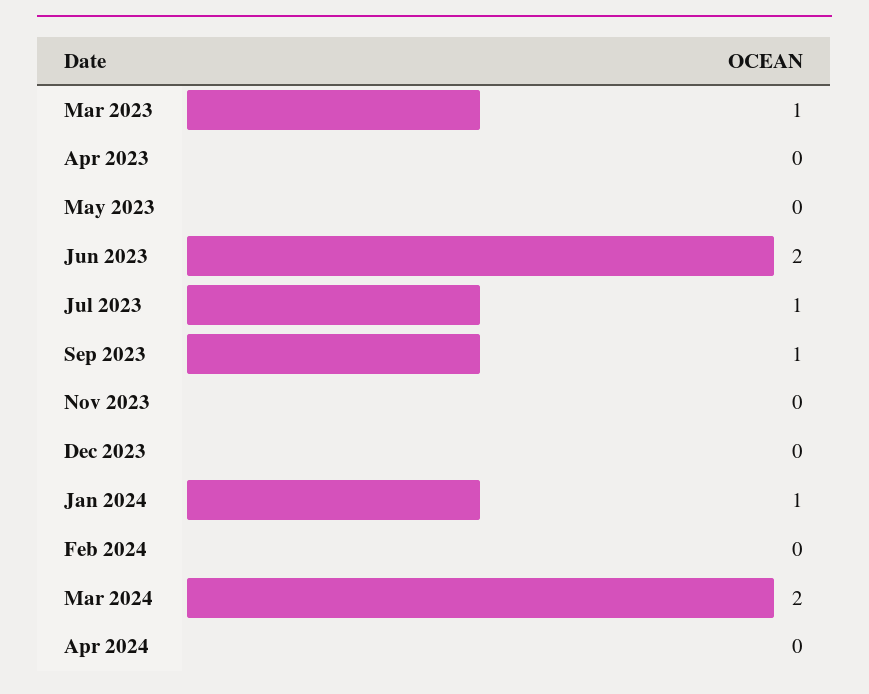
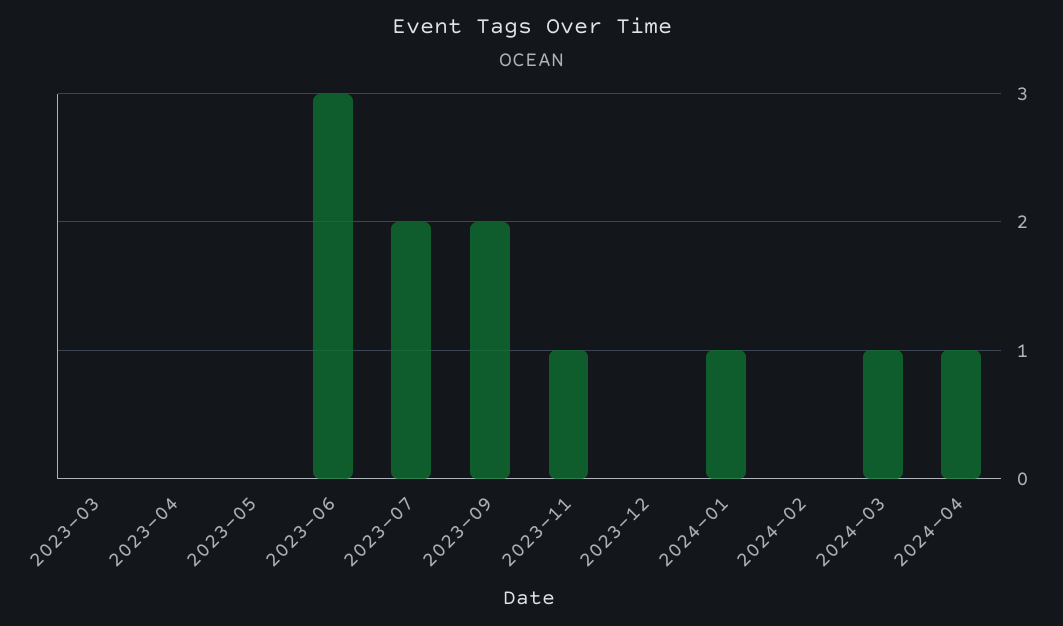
  {
-   "Mar 2023": 1,
+   "Mar 2023": 0,
    "Apr 2023": 0,
    "May 2023": 0,
-   "Jun 2023": 2,
+   "Jun 2023": 3,
-   "Jul 2023": 1,
+   "Jul 2023": 2,
-   "Sep 2023": 1,
+   "Sep 2023": 2,
-   "Nov 2023": 0,
+   "Nov 2023": 1,
    "Dec 2023": 0,
    "Jan 2024": 1,
    "Feb 2024": 0,
-   "Mar 2024": 2,
+   "Mar 2024": 1,
-   "Apr 2024": 0
+   "Apr 2024": 1
  }

